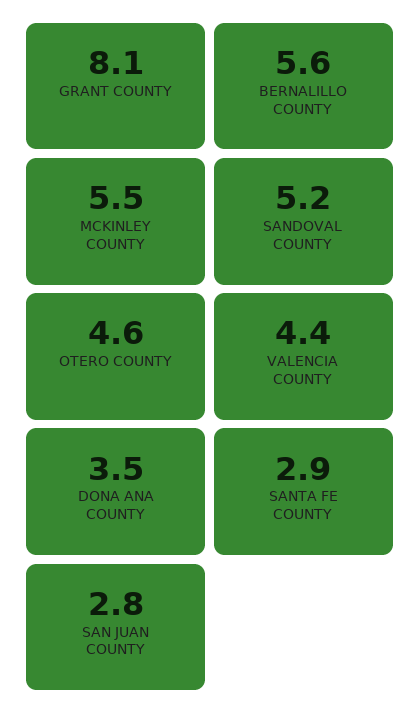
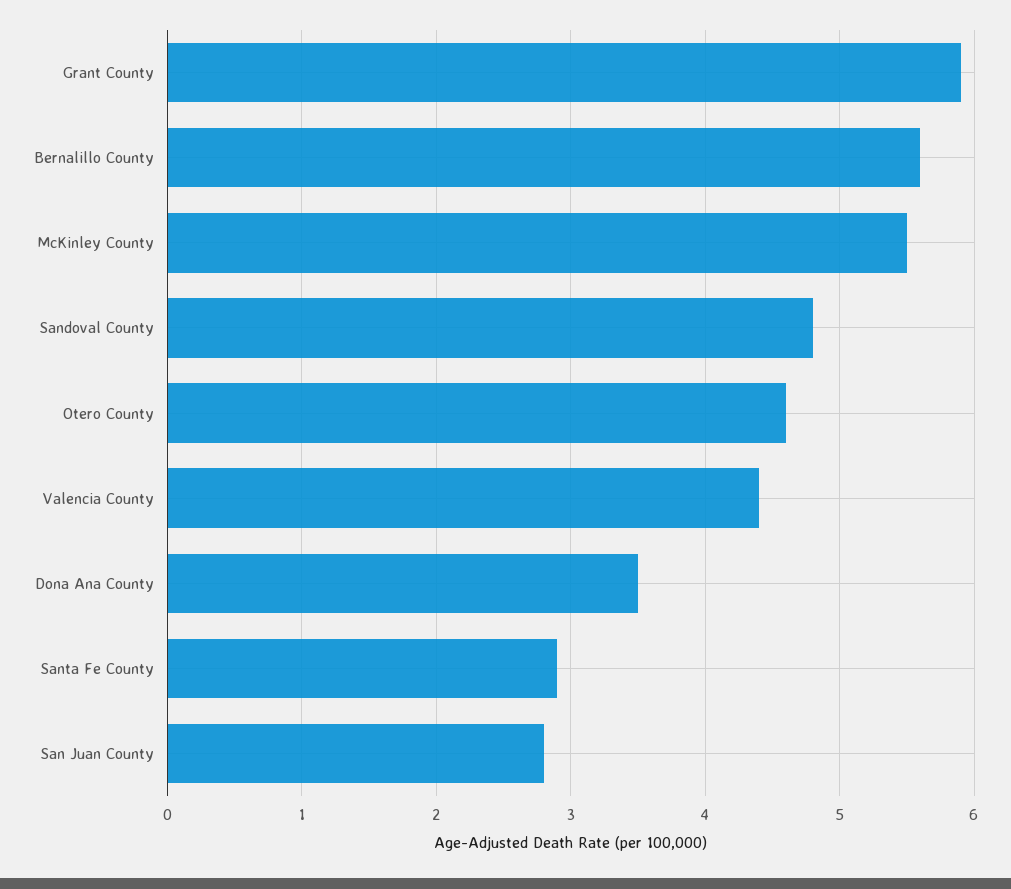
  {
-   "GRANT COUNTY": 8.1,
+   "GRANT COUNTY": 5.9,
    "BERNALILLO COUNTY": 5.6,
    "MCKINLEY COUNTY": 5.5,
-   "SANDOVAL COUNTY": 5.2,
+   "SANDOVAL COUNTY": 4.8,
    "OTERO COUNTY": 4.6,
    "VALENCIA COUNTY": 4.4,
    "DONA ANA COUNTY": 3.5,
    "SANTA FE COUNTY": 2.9,
    "SAN JUAN COUNTY": 2.8
  }

